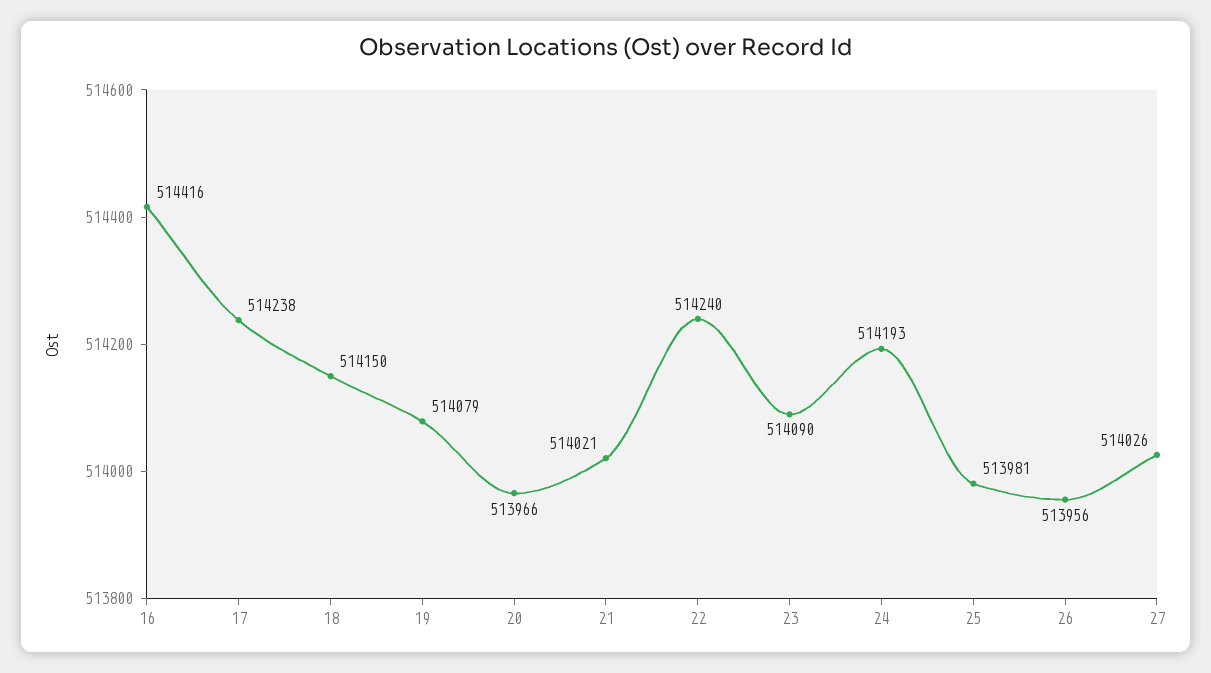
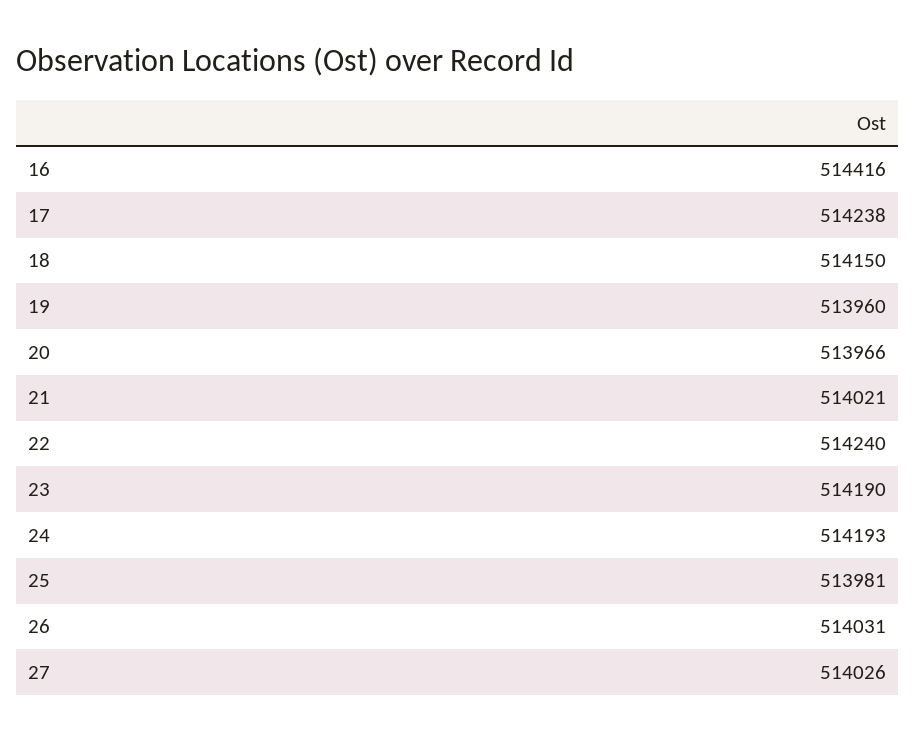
  {
    "16": 514416,
    "17": 514238,
    "18": 514150,
-   "19": 514079,
+   "19": 513960,
    "20": 513966,
    "21": 514021,
    "22": 514240,
-   "23": 514090,
+   "23": 514190,
    "24": 514193,
    "25": 513981,
-   "26": 513956,
+   "26": 514031,
    "27": 514026
  }

